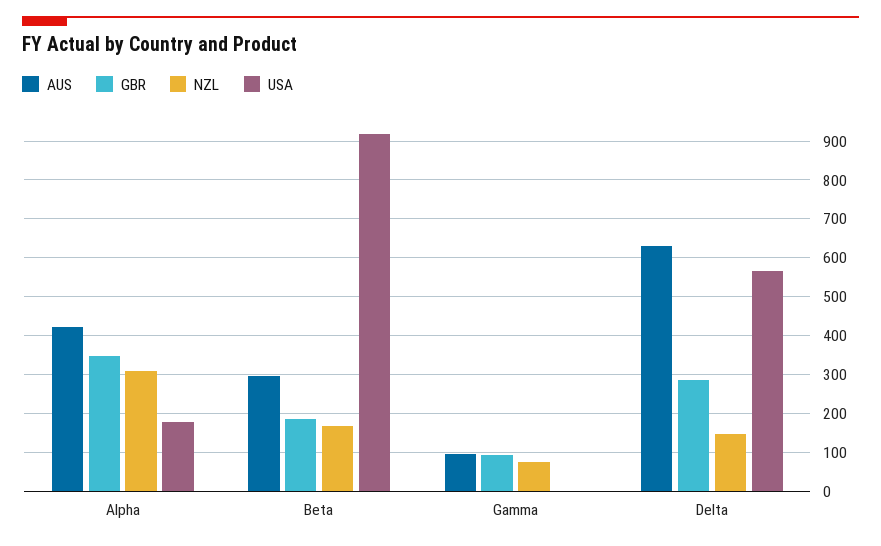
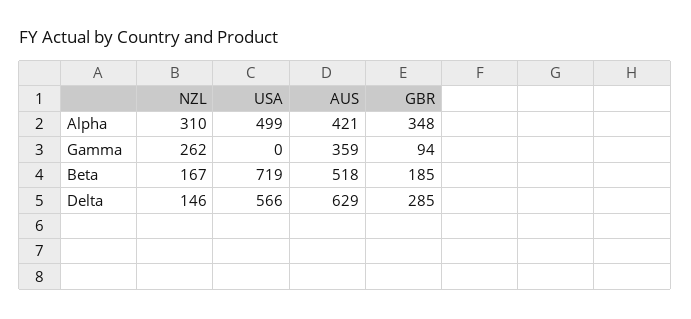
  {
    "AUS": {
      "Alpha": 421,
-     "Beta": 300,
+     "Beta": 518,
-     "Gamma": 100,
+     "Gamma": 359,
      "Delta": 629
    },
    "GBR": {
      "Alpha": 348,
      "Beta": 185,
      "Gamma": 94,
      "Delta": 285
    },
    "NZL": {
      "Alpha": 310,
      "Beta": 167,
-     "Gamma": 80,
+     "Gamma": 262,
      "Delta": 146
    },
    "USA": {
-     "Alpha": 180,
+     "Alpha": 499,
-     "Beta": 920,
+     "Beta": 719,
      "Gamma": 0,
      "Delta": 566
    }
  }

